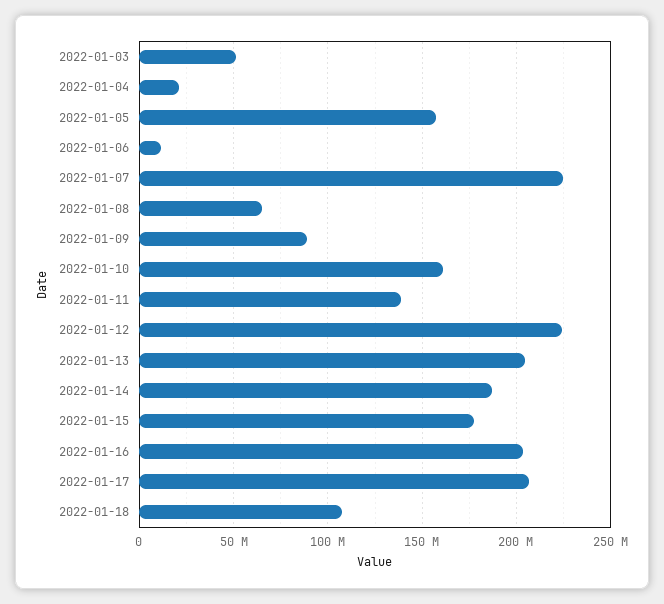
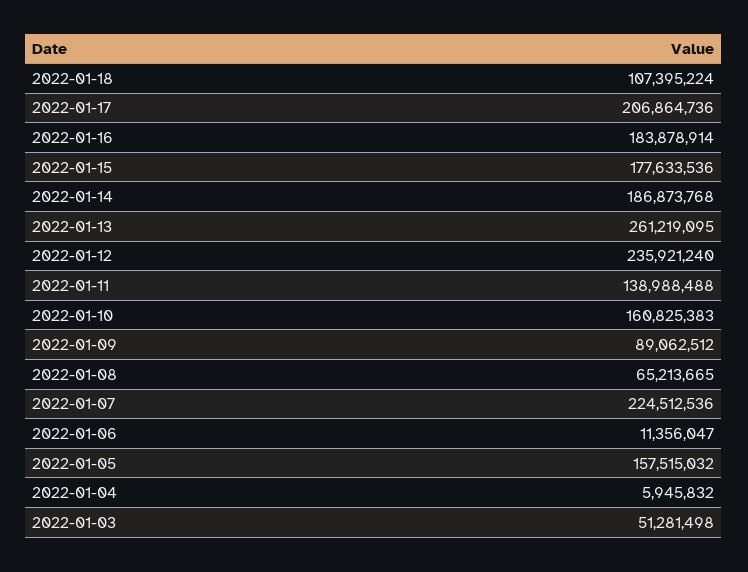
  {
    "2022-01-03": 51281498,
-   "2022-01-04": 20000000,
+   "2022-01-04": 5945832,
    "2022-01-05": 157515032,
    "2022-01-06": 11356047,
    "2022-01-07": 224512536,
    "2022-01-08": 65213665,
    "2022-01-09": 89062512,
    "2022-01-10": 160825383,
    "2022-01-11": 138988488,
-   "2022-01-12": 225000000,
+   "2022-01-12": 235921240,
-   "2022-01-13": 205000000,
+   "2022-01-13": 261219095,
    "2022-01-14": 186873768,
    "2022-01-15": 177633536,
-   "2022-01-16": 205000000,
+   "2022-01-16": 183878914,
    "2022-01-17": 206864736,
    "2022-01-18": 107395224
  }

